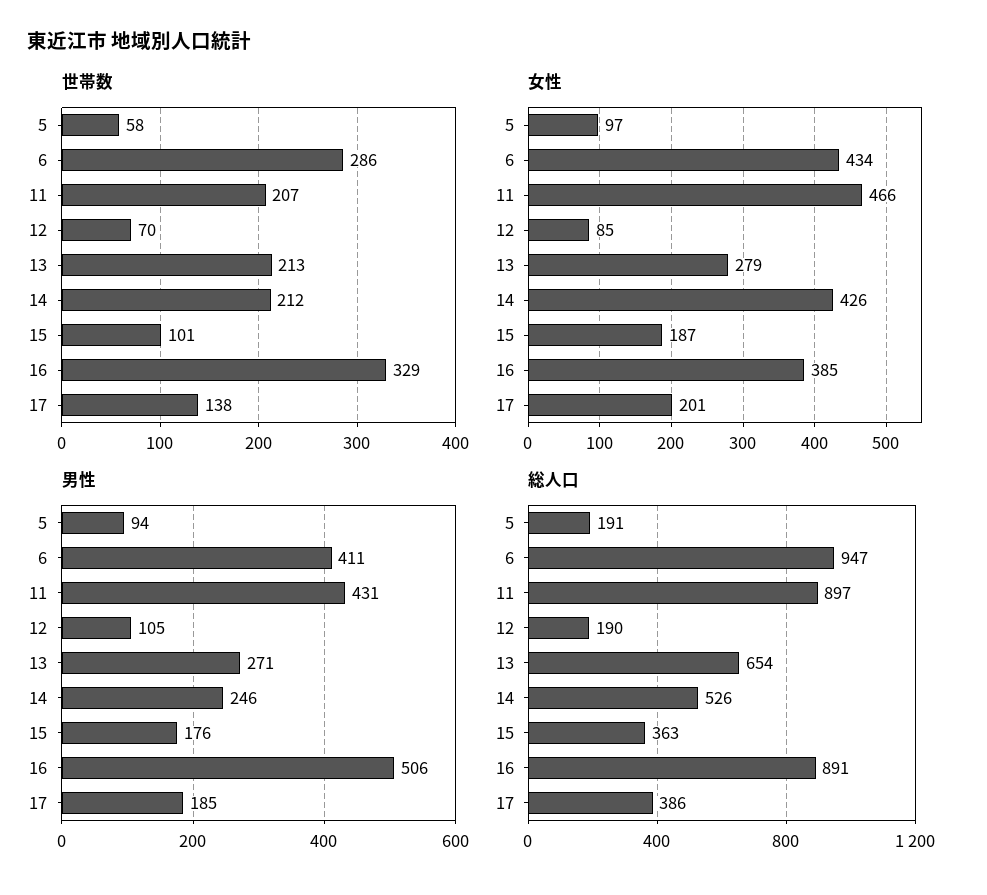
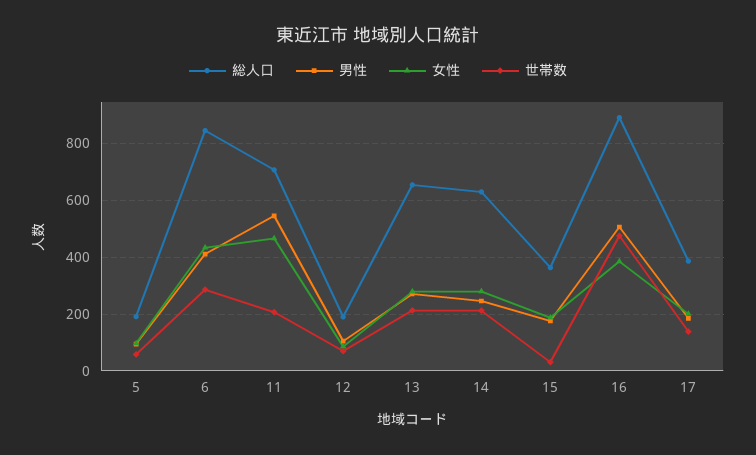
  {
    "世帯数": {
      "5": 58,
      "6": 286,
      "11": 207,
      "12": 70,
      "13": 213,
      "14": 212,
-     "15": 101,
+     "15": 25,
-     "16": 329,
+     "16": 475,
      "17": 138
    },
    "女性": {
      "5": 97,
      "6": 434,
      "11": 466,
      "12": 85,
      "13": 279,
-     "14": 426,
+     "14": 275,
      "15": 187,
      "16": 385,
      "17": 201
    },
    "男性": {
      "5": 94,
      "6": 411,
-     "11": 431,
+     "11": 550,
      "12": 105,
      "13": 271,
      "14": 246,
      "15": 176,
      "16": 506,
      "17": 185
    },
    "総人口": {
      "5": 191,
-     "6": 947,
+     "6": 850,
-     "11": 897,
+     "11": 700,
      "12": 190,
      "13": 654,
-     "14": 526,
+     "14": 625,
      "15": 363,
      "16": 891,
      "17": 386
    }
  }

